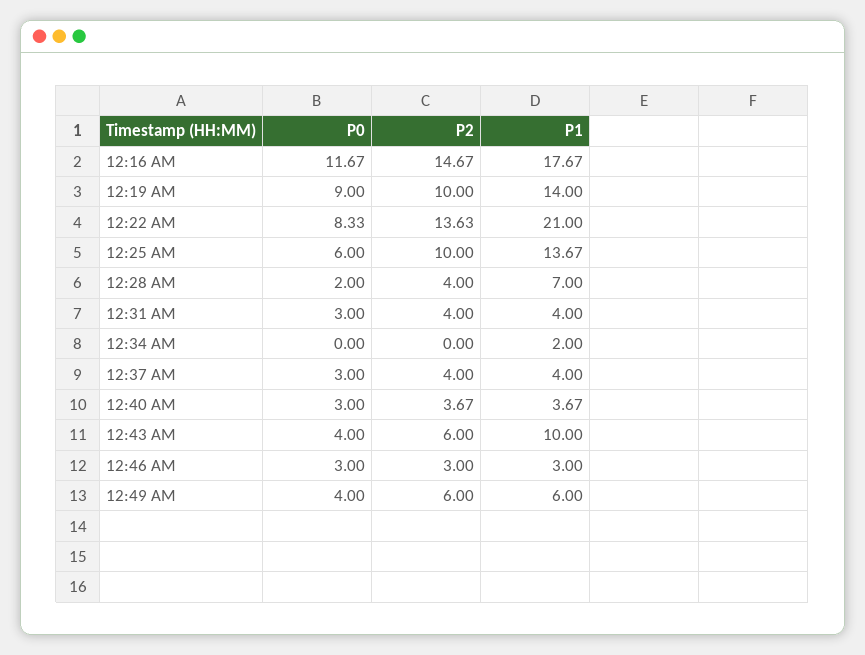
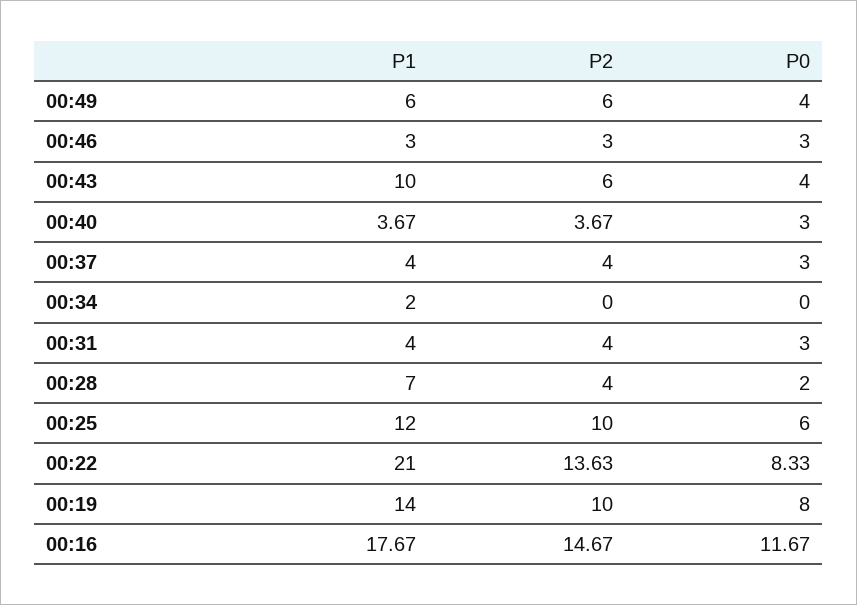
  {
    "P0": {
      "12:16 AM": 11.67,
-     "12:19 AM": 9,
+     "12:19 AM": 8,
      "12:22 AM": 8.33,
      "12:25 AM": 6,
      "12:28 AM": 2,
      "12:31 AM": 3,
      "12:34 AM": 0,
      "12:37 AM": 3,
      "12:40 AM": 3,
      "12:43 AM": 4,
      "12:46 AM": 3,
      "12:49 AM": 4
    },
    "P2": {
      "12:16 AM": 14.67,
      "12:19 AM": 10,
      "12:22 AM": 13.63,
      "12:25 AM": 10,
      "12:28 AM": 4,
      "12:31 AM": 4,
      "12:34 AM": 0,
      "12:37 AM": 4,
      "12:40 AM": 3.67,
      "12:43 AM": 6,
      "12:46 AM": 3,
      "12:49 AM": 6
    },
    "P1": {
      "12:16 AM": 17.67,
      "12:19 AM": 14,
      "12:22 AM": 21,
-     "12:25 AM": 13.67,
+     "12:25 AM": 12,
      "12:28 AM": 7,
      "12:31 AM": 4,
      "12:34 AM": 2,
      "12:37 AM": 4,
      "12:40 AM": 3.67,
      "12:43 AM": 10,
      "12:46 AM": 3,
      "12:49 AM": 6
    }
  }

